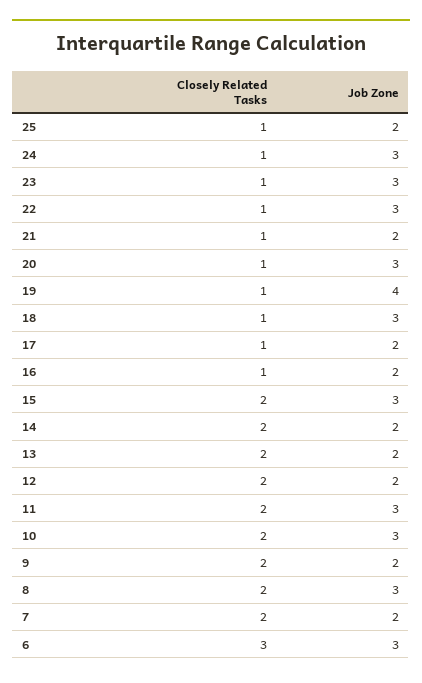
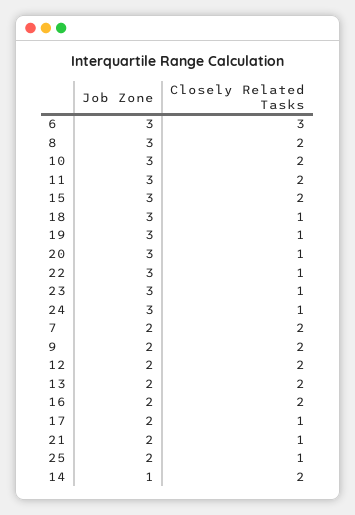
  {
    "Closely Related Tasks": {
      "25": 1,
      "24": 1,
      "23": 1,
      "22": 1,
      "21": 1,
      "20": 1,
      "19": 1,
      "18": 1,
      "17": 1,
-     "16": 1,
+     "16": 2,
      "15": 2,
      "14": 2,
      "13": 2,
      "12": 2,
      "11": 2,
      "10": 2,
      "9": 2,
      "8": 2,
      "7": 2,
      "6": 3
    },
    "Job Zone": {
      "25": 2,
      "24": 3,
      "23": 3,
      "22": 3,
      "21": 2,
      "20": 3,
-     "19": 4,
+     "19": 3,
      "18": 3,
      "17": 2,
      "16": 2,
      "15": 3,
-     "14": 2,
+     "14": 1,
      "13": 2,
      "12": 2,
      "11": 3,
      "10": 3,
      "9": 2,
      "8": 3,
      "7": 2,
      "6": 3
    }
  }

